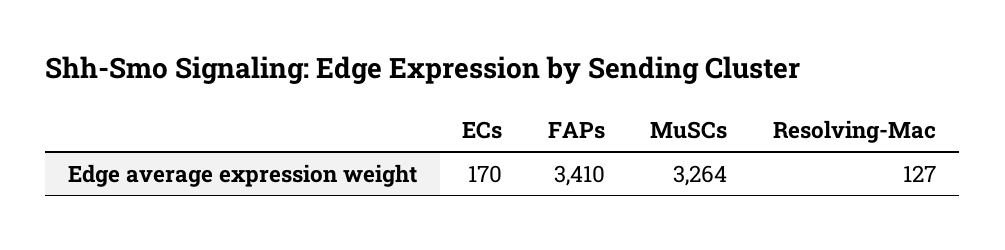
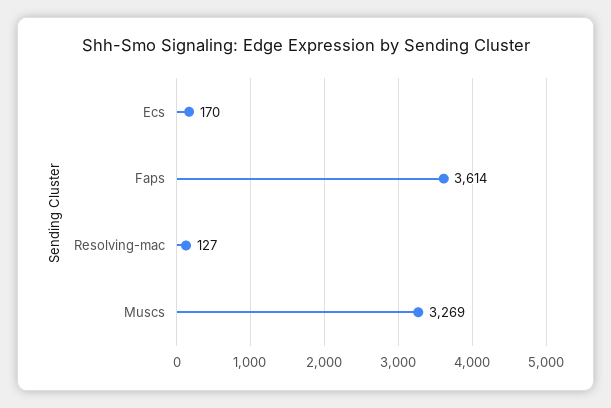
  {
    "ECs": 170,
-   "FAPs": 3410,
+   "FAPs": 3614,
-   "MuSCs": 3264,
+   "MuSCs": 3269,
    "Resolving-Mac": 127
  }

